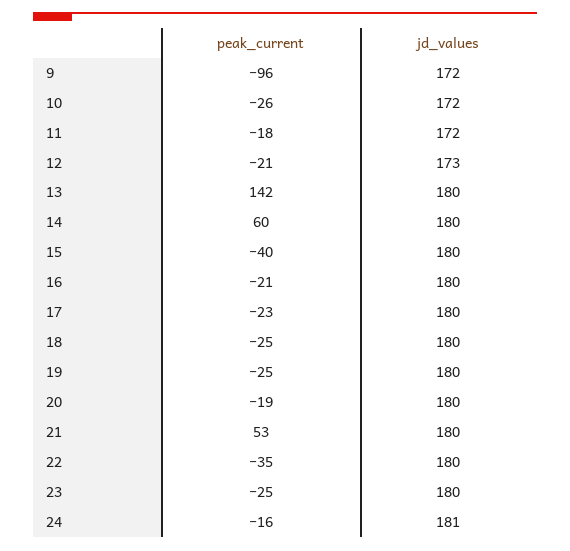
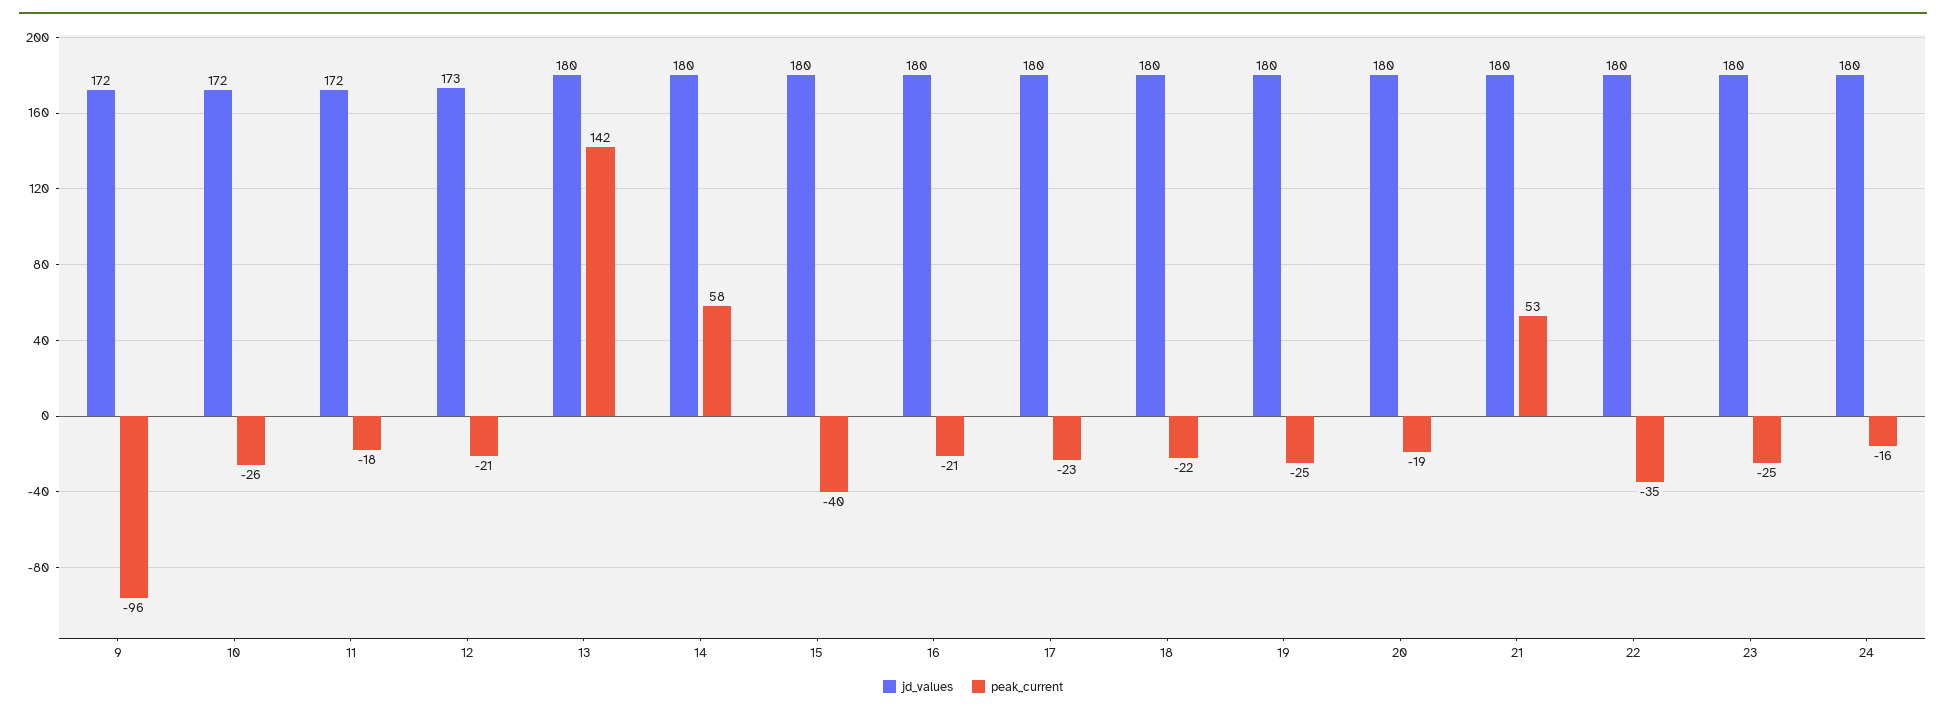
  {
    "peak_current": {
      "9": -96,
      "10": -26,
      "11": -18,
      "12": -21,
      "13": 142,
-     "14": 60,
+     "14": 58,
      "15": -40,
      "16": -21,
      "17": -23,
-     "18": -25,
+     "18": -22,
      "19": -25,
      "20": -19,
      "21": 53,
      "22": -35,
      "23": -25,
      "24": -16
    },
    "jd_values": {
      "9": 172,
      "10": 172,
      "11": 172,
      "12": 173,
      "13": 180,
      "14": 180,
      "15": 180,
      "16": 180,
      "17": 180,
      "18": 180,
      "19": 180,
      "20": 180,
      "21": 180,
      "22": 180,
      "23": 180,
-     "24": 181
+     "24": 180
    }
  }

